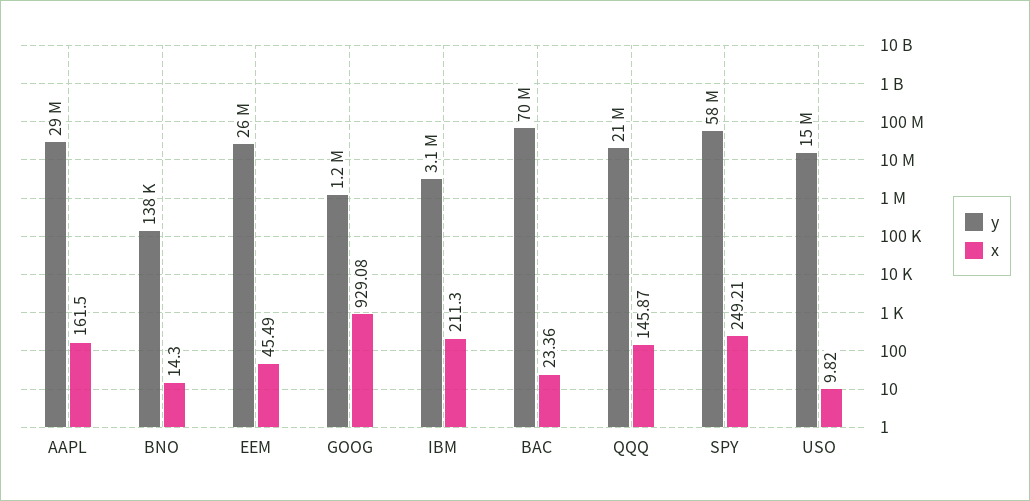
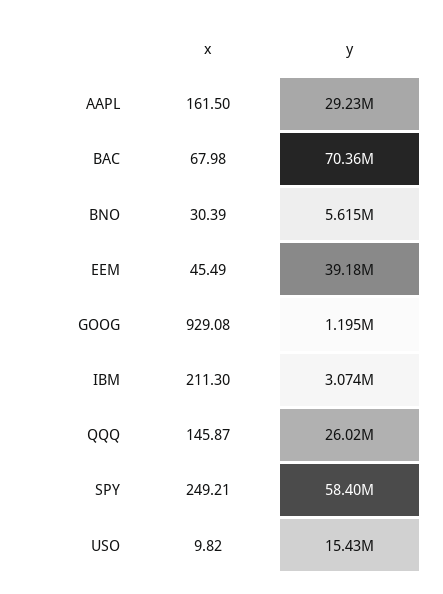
  {
    "y": {
      "AAPL": 29230000,
-     "BNO": 138000,
+     "BNO": 5615000,
-     "EEM": 26000000,
+     "EEM": 39180000,
      "GOOG": 1195000,
      "IBM": 3074000,
      "BAC": 70360000,
-     "QQQ": 21000000,
+     "QQQ": 26020000,
      "SPY": 58400000,
      "USO": 15430000
    },
    "x": {
      "AAPL": 161.5,
-     "BNO": 14.3,
+     "BNO": 30.39,
      "EEM": 45.49,
      "GOOG": 929.08,
      "IBM": 211.3,
-     "BAC": 23.36,
+     "BAC": 67.98,
      "QQQ": 145.87,
      "SPY": 249.21,
      "USO": 9.82
    }
  }

